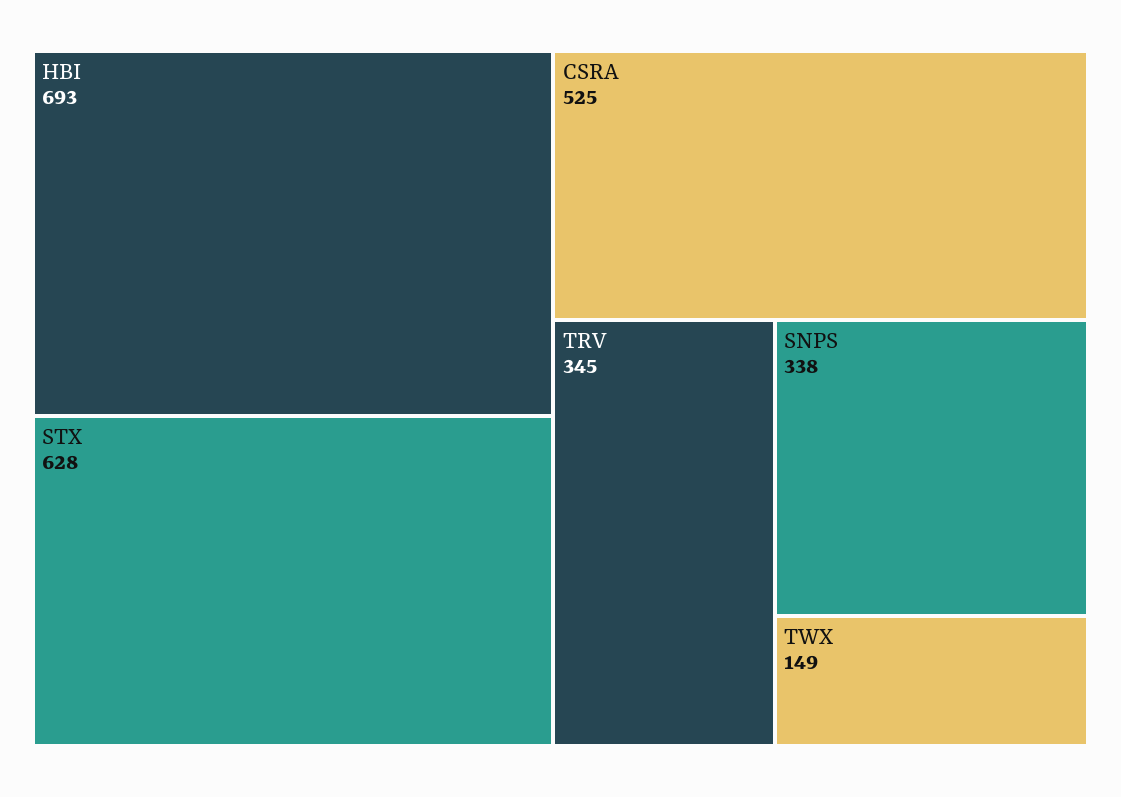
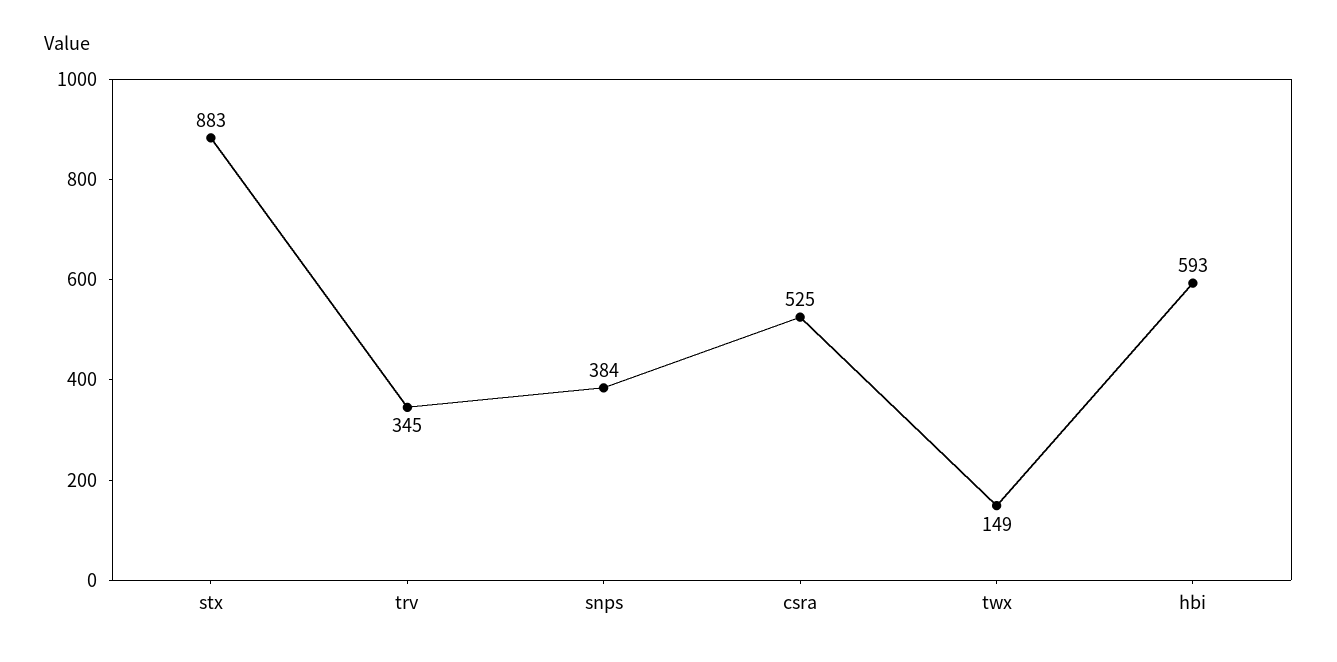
  {
-   "HBI": 693,
+   "HBI": 593,
-   "STX": 628,
+   "STX": 883,
    "CSRA": 525,
    "TRV": 345,
-   "SNPS": 338,
+   "SNPS": 384,
    "TWX": 149
  }

